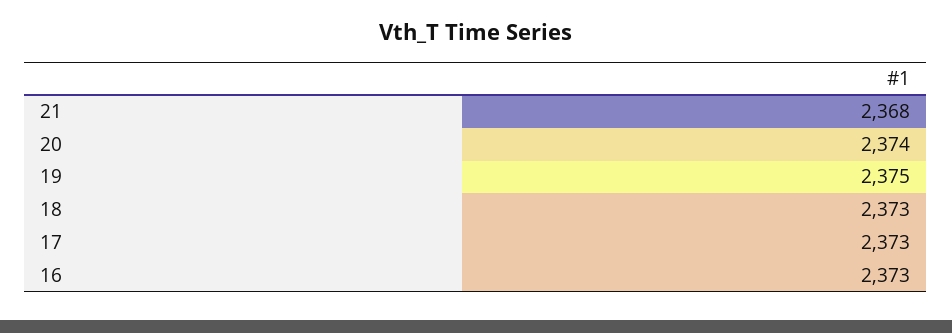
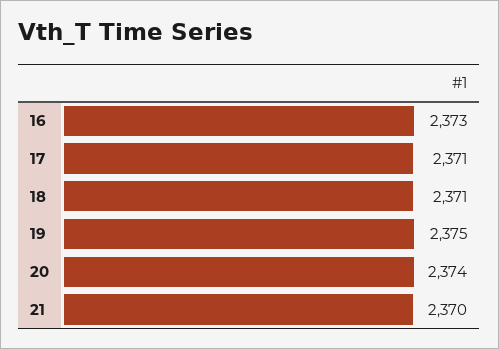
  {
-   "21": 2368,
+   "21": 2370,
    "20": 2374,
    "19": 2375,
-   "18": 2373,
+   "18": 2371,
-   "17": 2373,
+   "17": 2371,
    "16": 2373
  }

